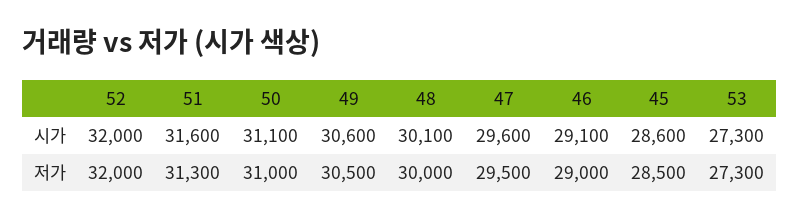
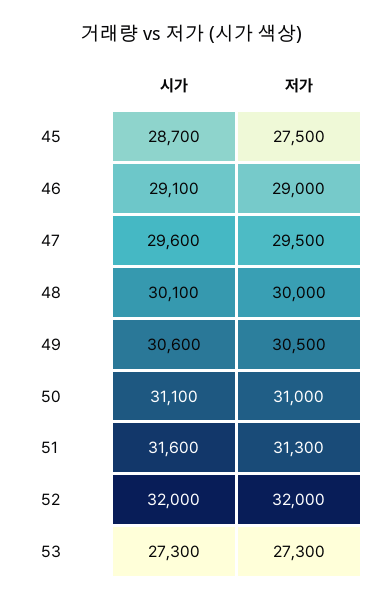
  {
    "52": {
      "시가": 32000,
      "저가": 32000
    },
    "51": {
      "시가": 31600,
      "저가": 31300
    },
    "50": {
      "시가": 31100,
      "저가": 31000
    },
    "49": {
      "시가": 30600,
      "저가": 30500
    },
    "48": {
      "시가": 30100,
      "저가": 30000
    },
    "47": {
      "시가": 29600,
      "저가": 29500
    },
    "46": {
      "시가": 29100,
      "저가": 29000
    },
    "45": {
-     "시가": 28600,
+     "시가": 28700,
-     "저가": 28500
+     "저가": 27500
    },
    "53": {
      "시가": 27300,
      "저가": 27300
    }
  }

